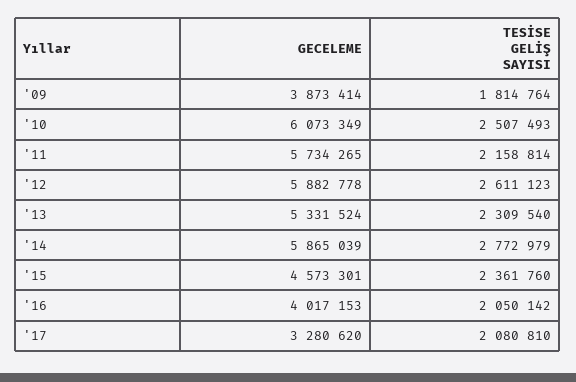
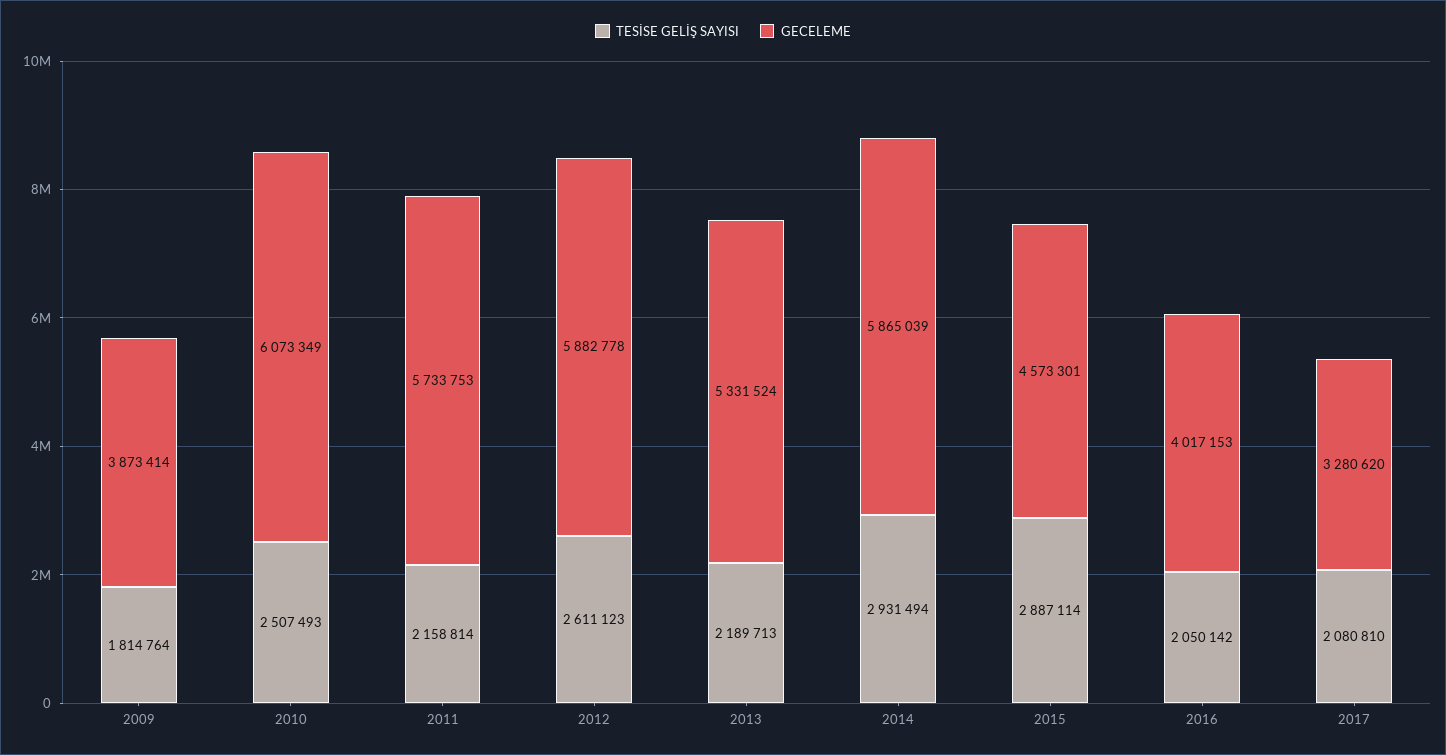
  {
    "GECELEME": {
      "'09": 3873414,
      "'10": 6073349,
-     "'11": 5734265,
+     "'11": 5733753,
      "'12": 5882778,
      "'13": 5331524,
      "'14": 5865039,
      "'15": 4573301,
      "'16": 4017153,
      "'17": 3280620
    },
    "TESİSE GELİŞ SAYISI": {
      "'09": 1814764,
      "'10": 2507493,
      "'11": 2158814,
      "'12": 2611123,
-     "'13": 2309540,
+     "'13": 2189713,
-     "'14": 2772979,
+     "'14": 2931494,
-     "'15": 2361760,
+     "'15": 2887114,
      "'16": 2050142,
      "'17": 2080810
    }
  }

